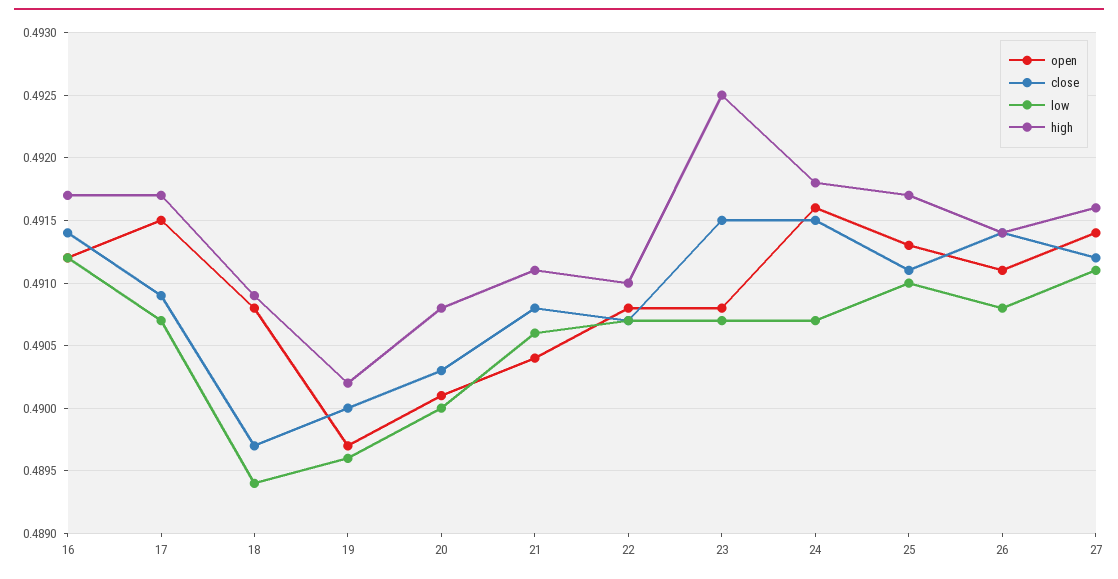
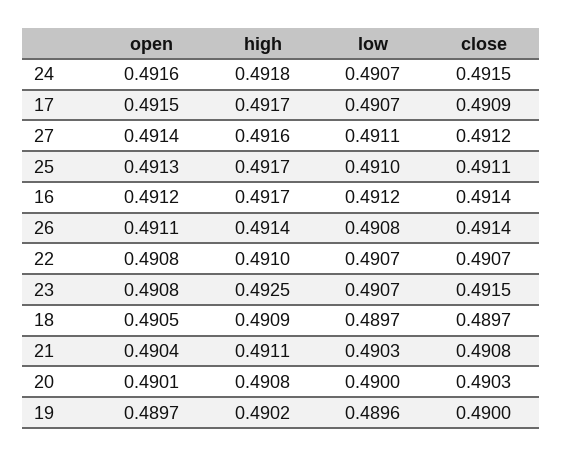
  {
    "open": {
      "16": 0.4912,
      "17": 0.4915,
-     "18": 0.4908,
+     "18": 0.4905,
      "19": 0.4897,
      "20": 0.4901,
      "21": 0.4904,
      "22": 0.4908,
      "23": 0.4908,
      "24": 0.4916,
      "25": 0.4913,
      "26": 0.4911,
      "27": 0.4914
    },
    "close": {
      "16": 0.4914,
      "17": 0.4909,
      "18": 0.4897,
      "19": 0.49,
      "20": 0.4903,
      "21": 0.4908,
      "22": 0.4907,
      "23": 0.4915,
      "24": 0.4915,
      "25": 0.4911,
      "26": 0.4914,
      "27": 0.4912
    },
    "low": {
      "16": 0.4912,
      "17": 0.4907,
-     "18": 0.4894,
+     "18": 0.4897,
      "19": 0.4896,
      "20": 0.49,
-     "21": 0.4906,
+     "21": 0.4903,
      "22": 0.4907,
      "23": 0.4907,
      "24": 0.4907,
      "25": 0.491,
      "26": 0.4908,
      "27": 0.4911
    },
    "high": {
      "16": 0.4917,
      "17": 0.4917,
      "18": 0.4909,
      "19": 0.4902,
      "20": 0.4908,
      "21": 0.4911,
      "22": 0.491,
      "23": 0.4925,
      "24": 0.4918,
      "25": 0.4917,
      "26": 0.4914,
      "27": 0.4916
    }
  }

